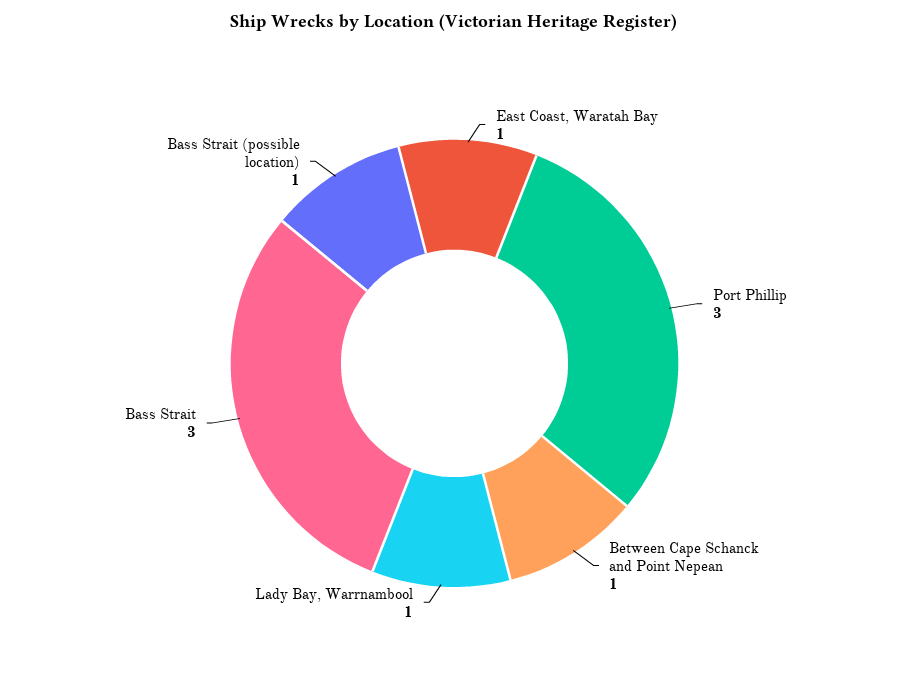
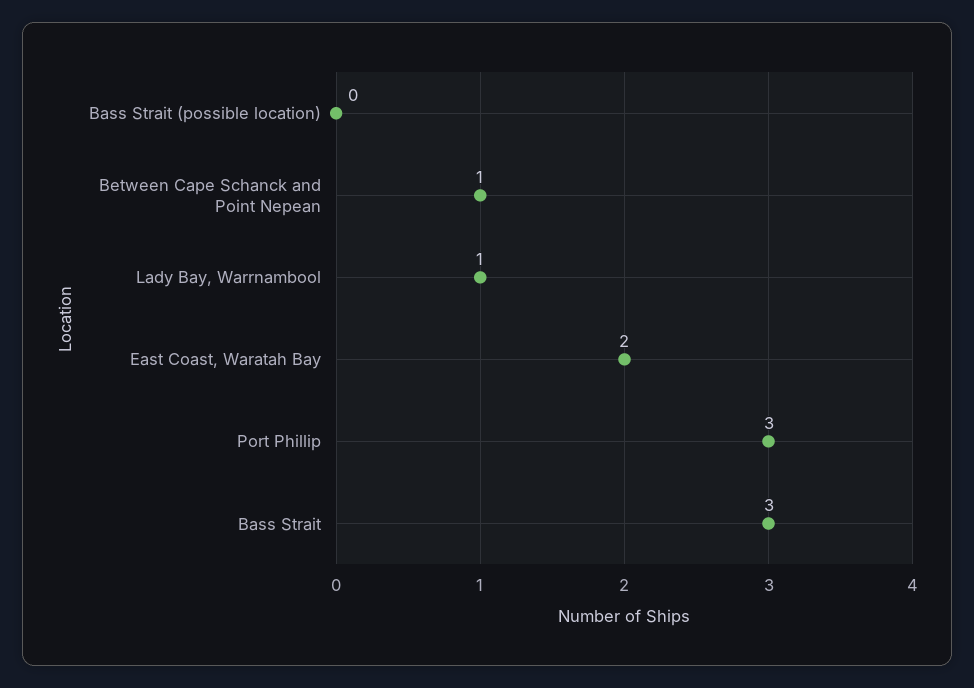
  {
-   "East Coast, Waratah Bay": 1,
+   "East Coast, Waratah Bay": 2,
    "Port Phillip": 3,
    "Between Cape Schanck and Point Nepean": 1,
    "Lady Bay, Warrnambool": 1,
    "Bass Strait": 3,
-   "Bass Strait (possible location)": 1
+   "Bass Strait (possible location)": 0
  }

